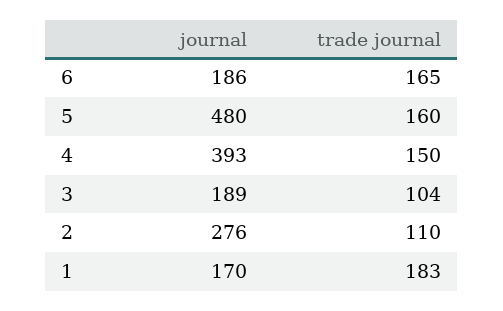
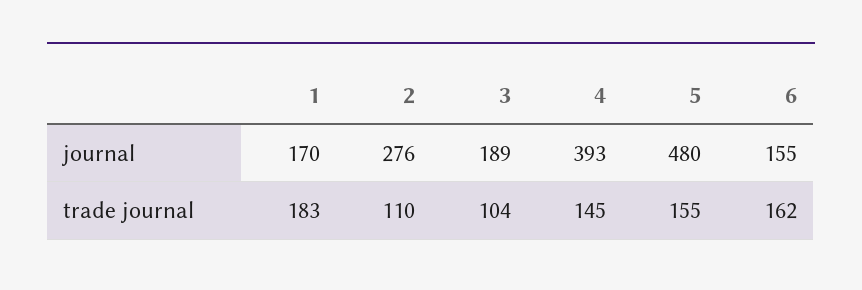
  {
    "journal": {
-     "6": 186,
+     "6": 155,
      "5": 480,
      "4": 393,
      "3": 189,
      "2": 276,
      "1": 170
    },
    "trade journal": {
-     "6": 165,
+     "6": 162,
-     "5": 160,
+     "5": 155,
-     "4": 150,
+     "4": 145,
      "3": 104,
      "2": 110,
      "1": 183
    }
  }

